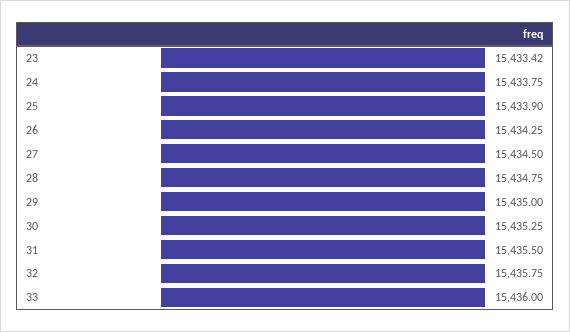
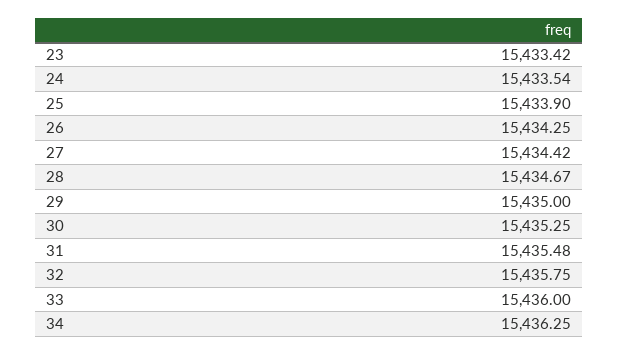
  {
    "23": 15433.42,
-   "24": 15433.75,
+   "24": 15433.54,
    "25": 15433.9,
    "26": 15434.25,
-   "27": 15434.5,
+   "27": 15434.42,
-   "28": 15434.75,
+   "28": 15434.67,
    "29": 15435,
    "30": 15435.25,
-   "31": 15435.5,
+   "31": 15435.48,
    "32": 15435.75,
-   "33": 15436
+   "33": 15436,
+   "34": 15436.25
  }

